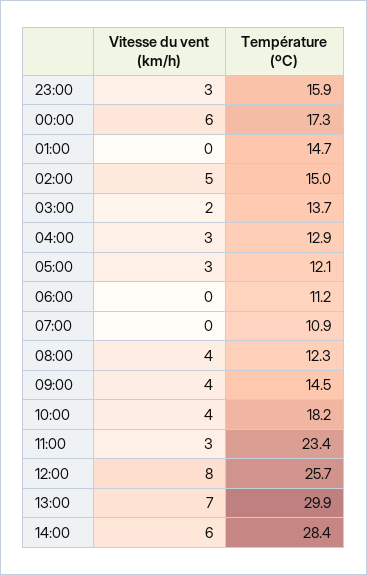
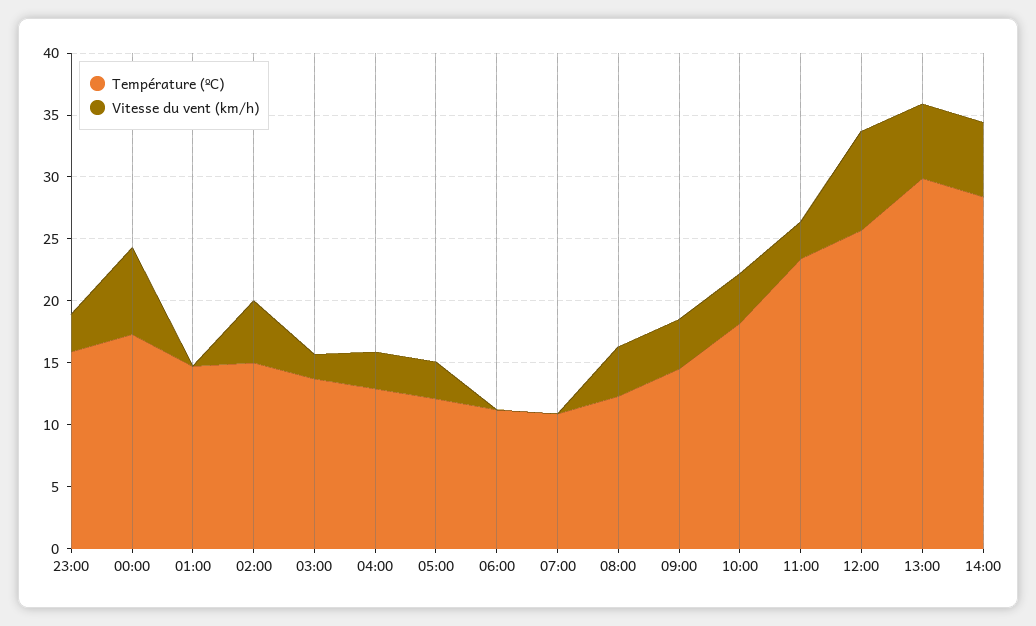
  {
    "Vitesse du vent (km/h)": {
      "23:00": 3,
-     "00:00": 6,
+     "00:00": 7,
      "01:00": 0,
      "02:00": 5,
      "03:00": 2,
      "04:00": 3,
      "05:00": 3,
      "06:00": 0,
      "07:00": 0,
      "08:00": 4,
      "09:00": 4,
      "10:00": 4,
      "11:00": 3,
      "12:00": 8,
-     "13:00": 7,
+     "13:00": 6,
      "14:00": 6
    },
    "Température (ºC)": {
      "23:00": 15.9,
      "00:00": 17.3,
      "01:00": 14.7,
      "02:00": 15,
      "03:00": 13.7,
      "04:00": 12.9,
      "05:00": 12.1,
      "06:00": 11.2,
      "07:00": 10.9,
      "08:00": 12.3,
      "09:00": 14.5,
      "10:00": 18.2,
      "11:00": 23.4,
      "12:00": 25.7,
      "13:00": 29.9,
      "14:00": 28.4
    }
  }

